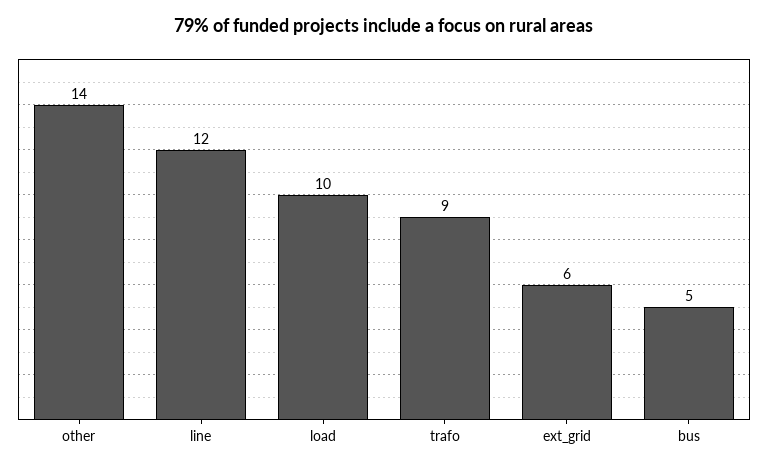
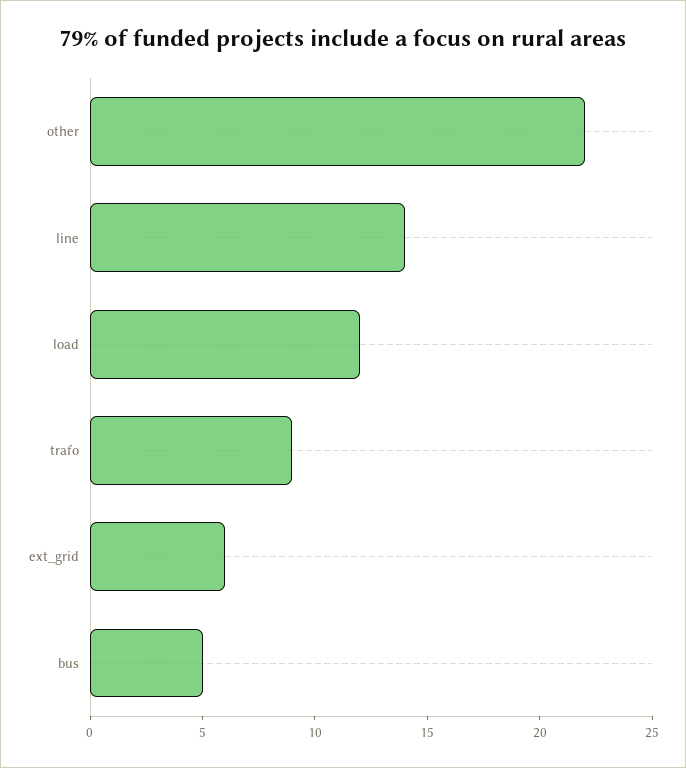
  {
-   "other": 14,
+   "other": 22,
-   "line": 12,
+   "line": 14,
-   "load": 10,
+   "load": 12,
    "trafo": 9,
    "ext_grid": 6,
    "bus": 5
  }

